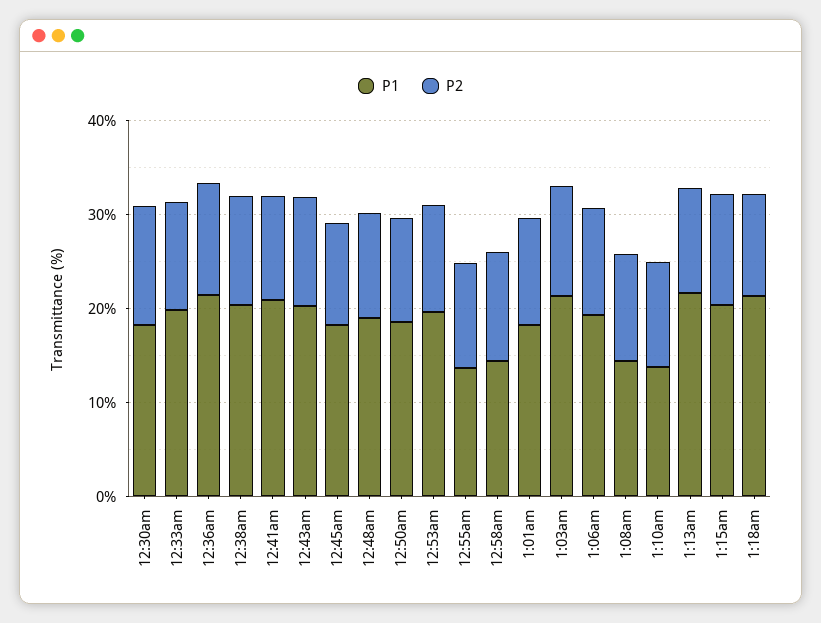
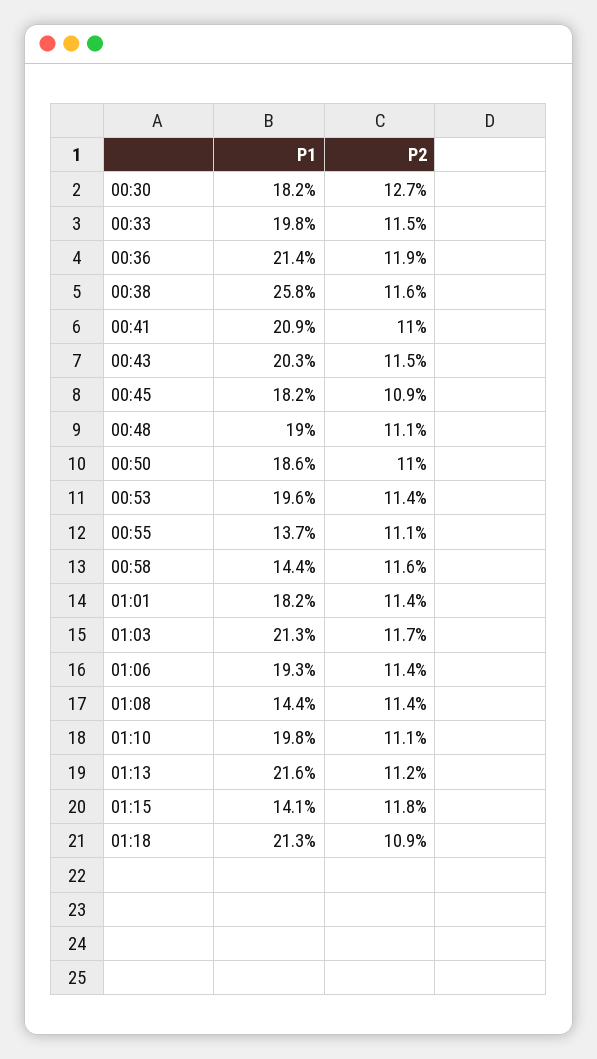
  {
    "P1": {
      "12:30am": 18.2,
      "12:33am": 19.8,
      "12:36am": 21.4,
-     "12:38am": 20,
+     "12:38am": 25.8,
      "12:41am": 20.9,
      "12:43am": 20.3,
      "12:45am": 18.2,
      "12:48am": 19,
      "12:50am": 18.6,
      "12:53am": 19.6,
      "12:55am": 13.7,
      "12:58am": 14.4,
      "1:01am": 18.2,
      "1:03am": 21.3,
      "1:06am": 19.3,
      "1:08am": 14.4,
-     "1:10am": 14,
+     "1:10am": 19.8,
      "1:13am": 21.6,
-     "1:15am": 20,
+     "1:15am": 14.1,
      "1:18am": 21.3
    },
    "P2": {
      "12:30am": 12.7,
      "12:33am": 11.5,
      "12:36am": 11.9,
      "12:38am": 11.6,
      "12:41am": 11,
      "12:43am": 11.5,
      "12:45am": 10.9,
      "12:48am": 11.1,
      "12:50am": 11,
      "12:53am": 11.4,
      "12:55am": 11.1,
      "12:58am": 11.6,
      "1:01am": 11.4,
      "1:03am": 11.7,
      "1:06am": 11.4,
      "1:08am": 11.4,
      "1:10am": 11.1,
      "1:13am": 11.2,
      "1:15am": 11.8,
      "1:18am": 10.9
    }
  }

